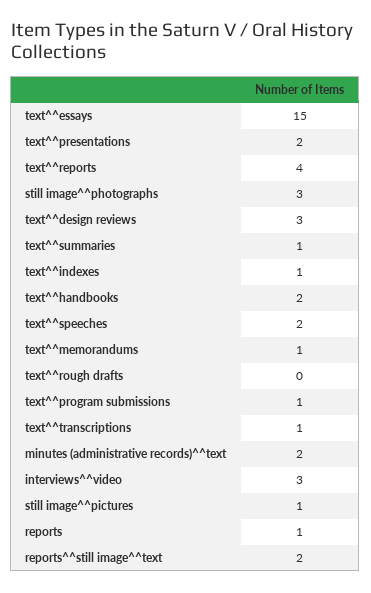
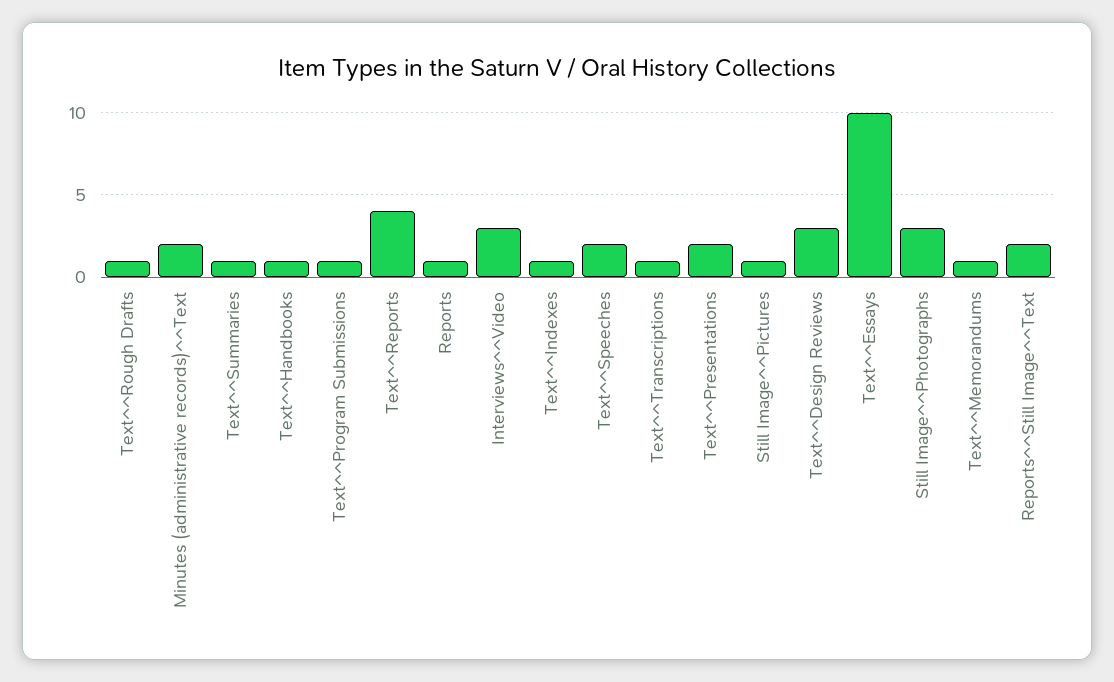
  {
-   "text^^essays": 15,
+   "text^^essays": 10,
    "text^^presentations": 2,
    "text^^reports": 4,
    "still image^^photographs": 3,
    "text^^design reviews": 3,
    "text^^summaries": 1,
    "text^^indexes": 1,
-   "text^^handbooks": 2,
+   "text^^handbooks": 1,
    "text^^speeches": 2,
    "text^^memorandums": 1,
-   "text^^rough drafts": 0,
+   "text^^rough drafts": 1,
    "text^^program submissions": 1,
    "text^^transcriptions": 1,
    "minutes (administrative records)^^text": 2,
    "interviews^^video": 3,
    "still image^^pictures": 1,
    "reports": 1,
    "reports^^still image^^text": 2
  }

